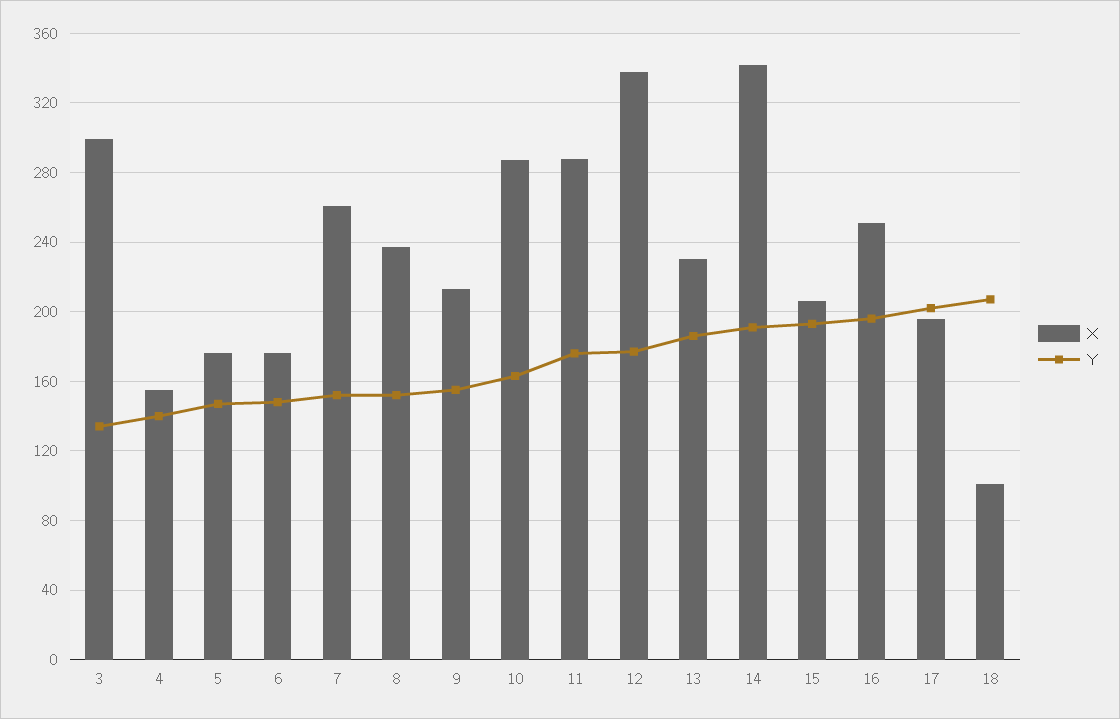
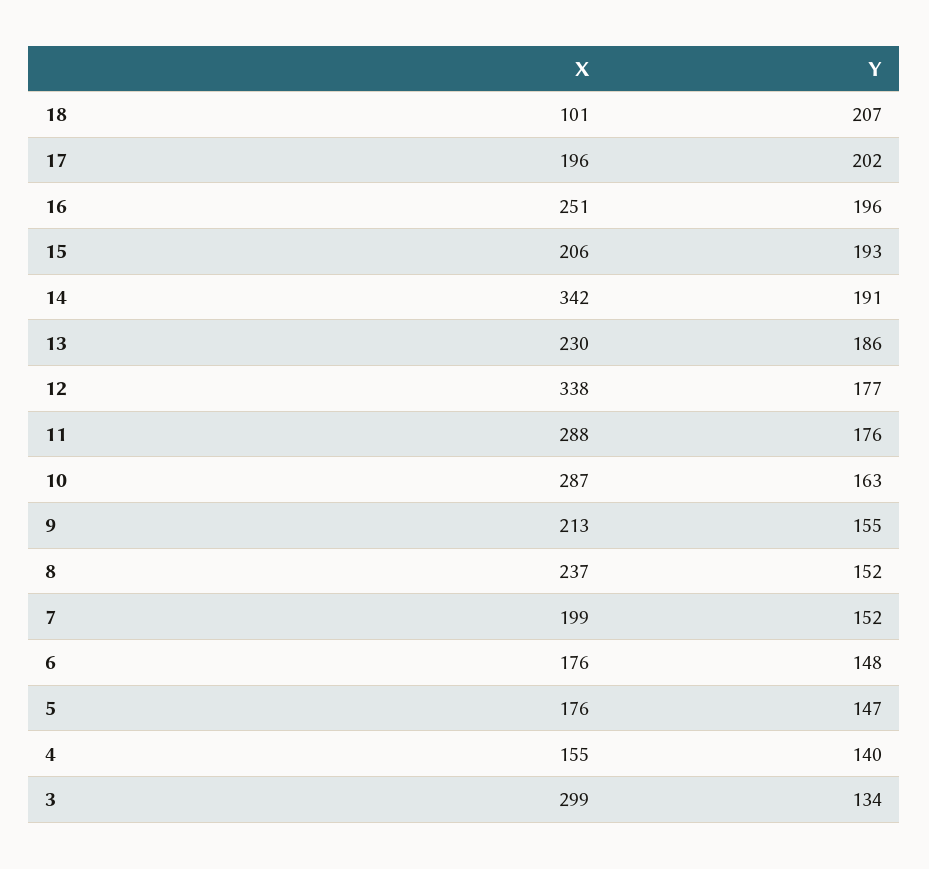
  {
    "X": {
      "3": 299,
      "4": 155,
      "5": 176,
      "6": 176,
-     "7": 260,
+     "7": 199,
      "8": 237,
      "9": 213,
      "10": 287,
      "11": 288,
      "12": 338,
      "13": 230,
      "14": 342,
      "15": 206,
      "16": 251,
      "17": 196,
      "18": 101
    },
    "Y": {
      "3": 134,
      "4": 140,
      "5": 147,
      "6": 148,
      "7": 152,
      "8": 152,
      "9": 155,
      "10": 163,
      "11": 176,
      "12": 177,
      "13": 186,
      "14": 191,
      "15": 193,
      "16": 196,
      "17": 202,
      "18": 207
    }
  }

